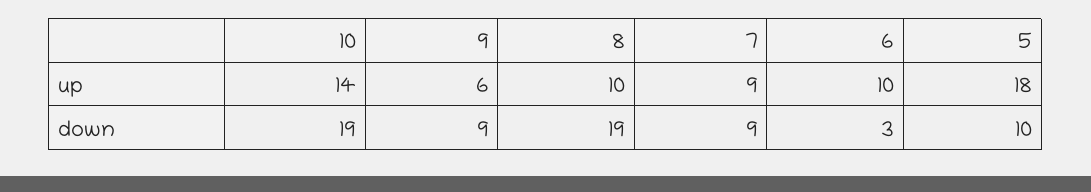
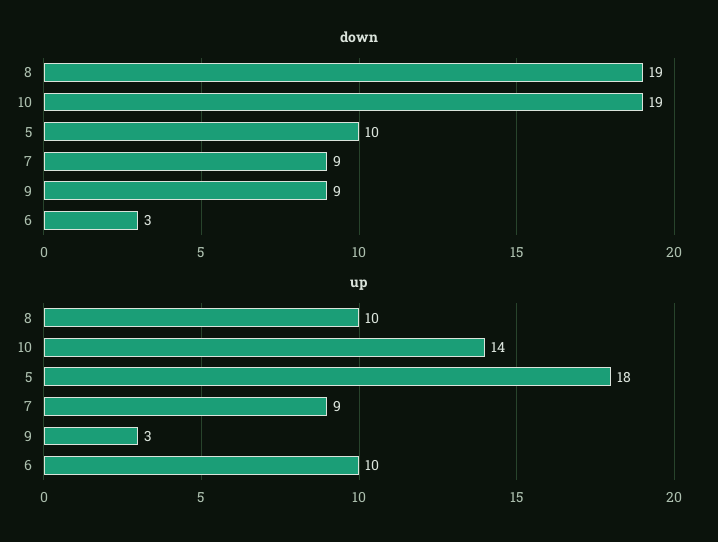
  {
    "up": {
      "10": 14,
-     "9": 6,
+     "9": 3,
      "8": 10,
      "7": 9,
      "6": 10,
      "5": 18
    },
    "down": {
      "10": 19,
      "9": 9,
      "8": 19,
      "7": 9,
      "6": 3,
      "5": 10
    }
  }

